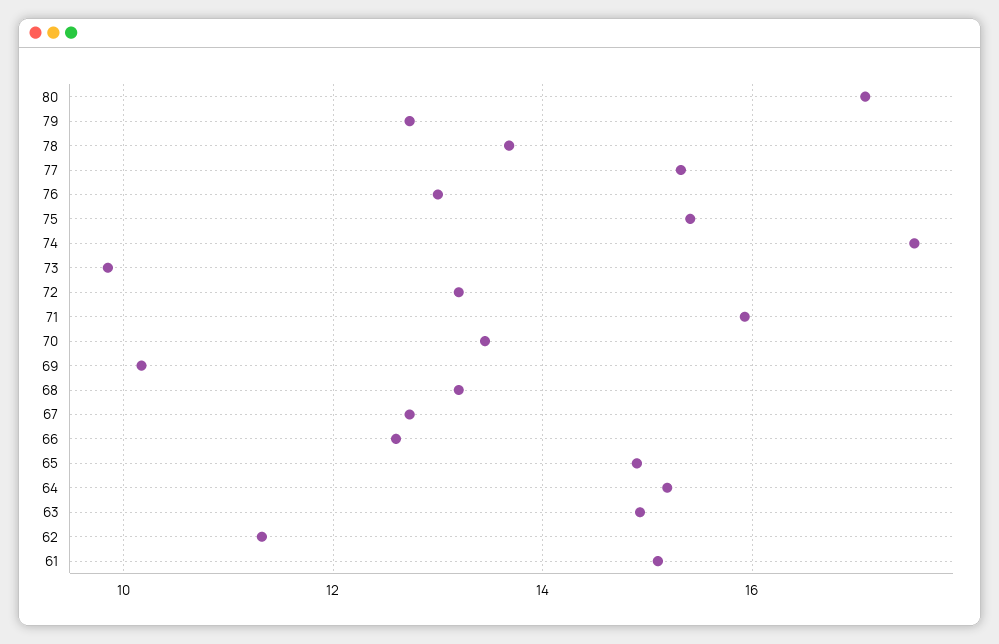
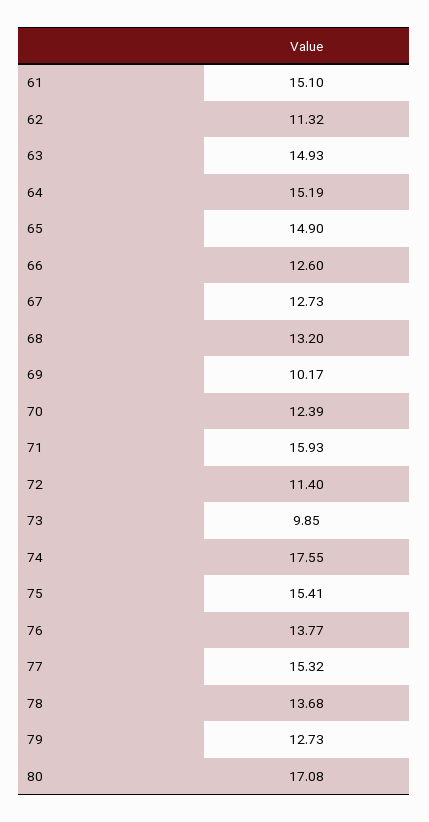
  {
    "80": 17.08,
    "79": 12.73,
    "78": 13.68,
    "77": 15.32,
-   "76": 13,
+   "76": 13.77,
    "75": 15.41,
    "74": 17.55,
    "73": 9.85,
-   "72": 13.2,
+   "72": 11.4,
    "71": 15.93,
-   "70": 13.4,
+   "70": 12.39,
    "69": 10.17,
    "68": 13.2,
    "67": 12.73,
    "66": 12.6,
    "65": 14.9,
    "64": 15.19,
    "63": 14.93,
    "62": 11.32,
    "61": 15.1
  }

